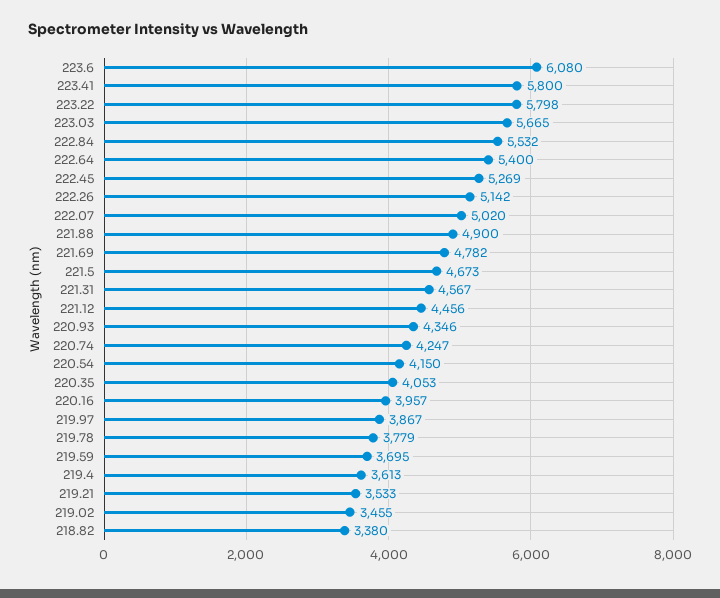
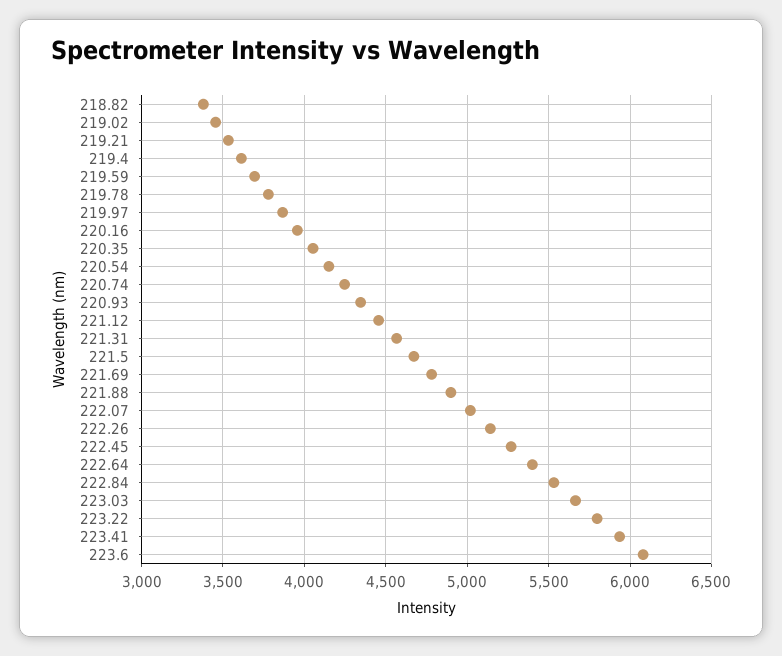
  {
    "223.6": 6080,
-   "223.41": 5800,
+   "223.41": 5950,
    "223.22": 5798,
    "223.03": 5665,
    "222.84": 5532,
    "222.64": 5400,
    "222.45": 5269,
    "222.26": 5142,
    "222.07": 5020,
    "221.88": 4900,
    "221.69": 4782,
    "221.5": 4673,
    "221.31": 4567,
    "221.12": 4456,
    "220.93": 4346,
    "220.74": 4247,
    "220.54": 4150,
    "220.35": 4053,
    "220.16": 3957,
    "219.97": 3867,
    "219.78": 3779,
    "219.59": 3695,
    "219.4": 3613,
    "219.21": 3533,
    "219.02": 3455,
    "218.82": 3380
  }

